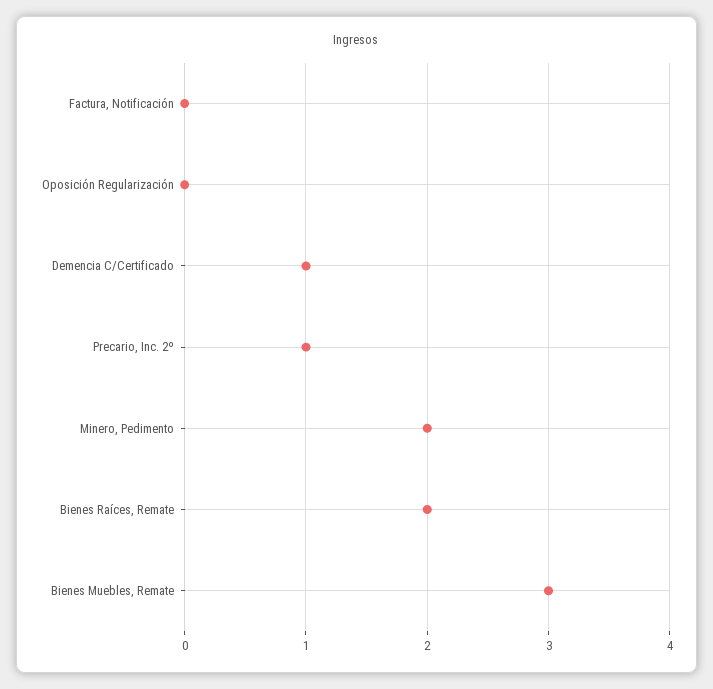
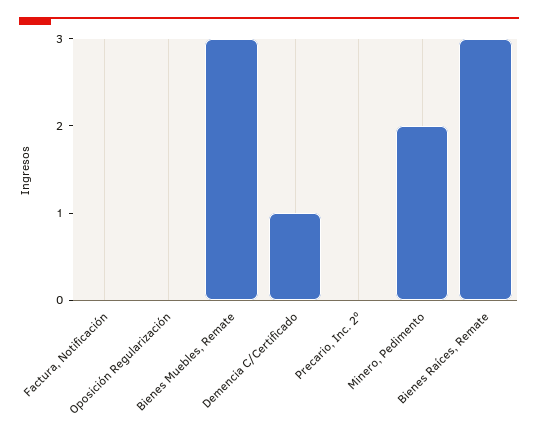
  {
    "Factura, Notificación": 0,
    "Oposición Regularización": 0,
    "Demencia C/Certificado": 1,
-   "Precario, Inc. 2º": 1,
+   "Precario, Inc. 2º": 0,
    "Minero, Pedimento": 2,
-   "Bienes Raíces, Remate": 2,
+   "Bienes Raíces, Remate": 3,
    "Bienes Muebles, Remate": 3
  }

